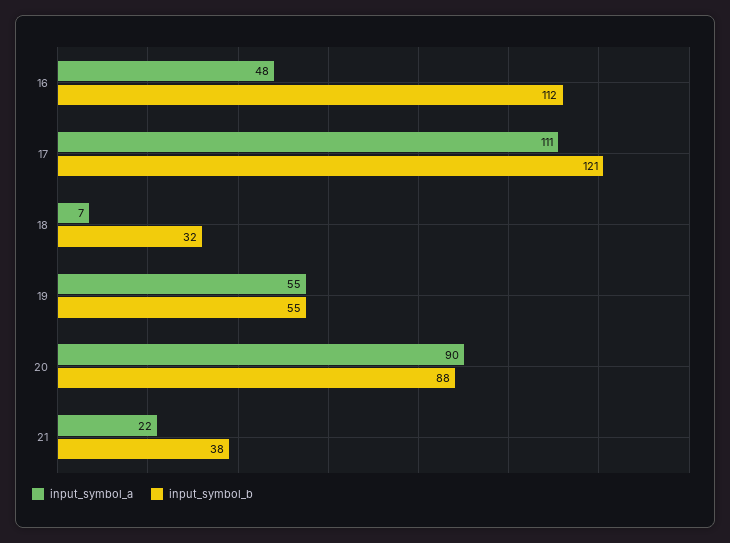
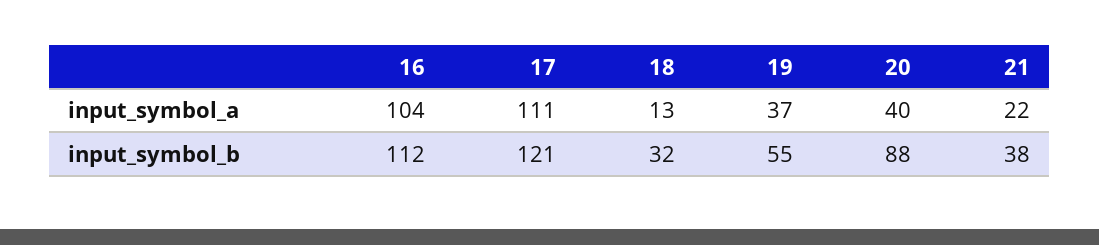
  {
    "input_symbol_a": {
-     "16": 48,
+     "16": 104,
      "17": 111,
-     "18": 7,
+     "18": 13,
-     "19": 55,
+     "19": 37,
-     "20": 90,
+     "20": 40,
      "21": 22
    },
    "input_symbol_b": {
      "16": 112,
      "17": 121,
      "18": 32,
      "19": 55,
      "20": 88,
      "21": 38
    }
  }

